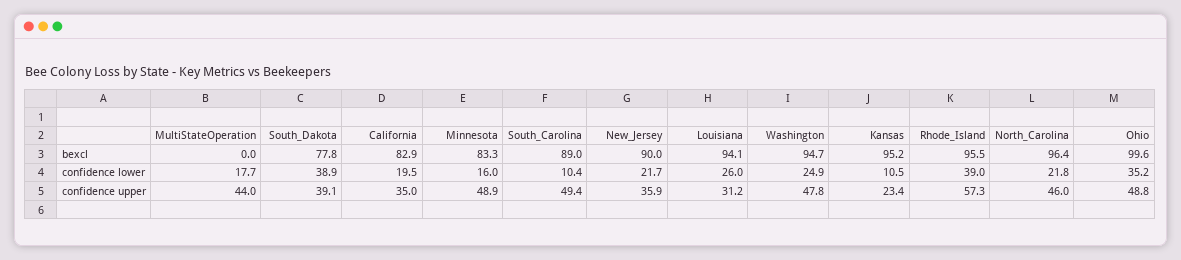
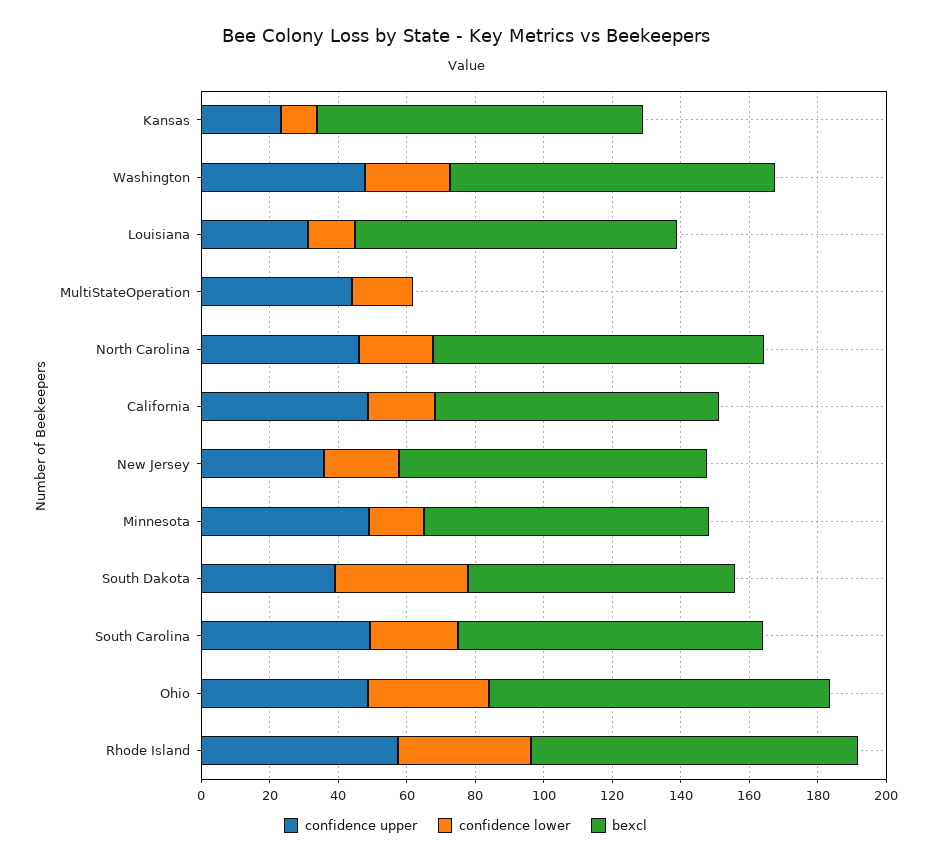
  {
    "bexcl": {
      "MultiStateOperation": 0,
      "South_Dakota": 77.8,
      "California": 82.9,
      "Minnesota": 83.3,
      "South_Carolina": 89,
      "New_Jersey": 90,
      "Louisiana": 94.1,
      "Washington": 94.7,
      "Kansas": 95.2,
      "Rhode_Island": 95.5,
      "North_Carolina": 96.4,
      "Ohio": 99.6
    },
    "confidence lower": {
      "MultiStateOperation": 17.7,
      "South_Dakota": 38.9,
      "California": 19.5,
      "Minnesota": 16,
-     "South_Carolina": 10.4,
+     "South_Carolina": 25,
      "New_Jersey": 21.7,
-     "Louisiana": 26,
+     "Louisiana": 15,
      "Washington": 24.9,
      "Kansas": 10.5,
      "Rhode_Island": 39,
      "North_Carolina": 21.8,
      "Ohio": 35.2
    },
    "confidence upper": {
      "MultiStateOperation": 44,
      "South_Dakota": 39.1,
-     "California": 35,
+     "California": 50,
      "Minnesota": 48.9,
      "South_Carolina": 49.4,
      "New_Jersey": 35.9,
      "Louisiana": 31.2,
      "Washington": 47.8,
      "Kansas": 23.4,
      "Rhode_Island": 57.3,
      "North_Carolina": 46,
      "Ohio": 48.8
    }
  }

